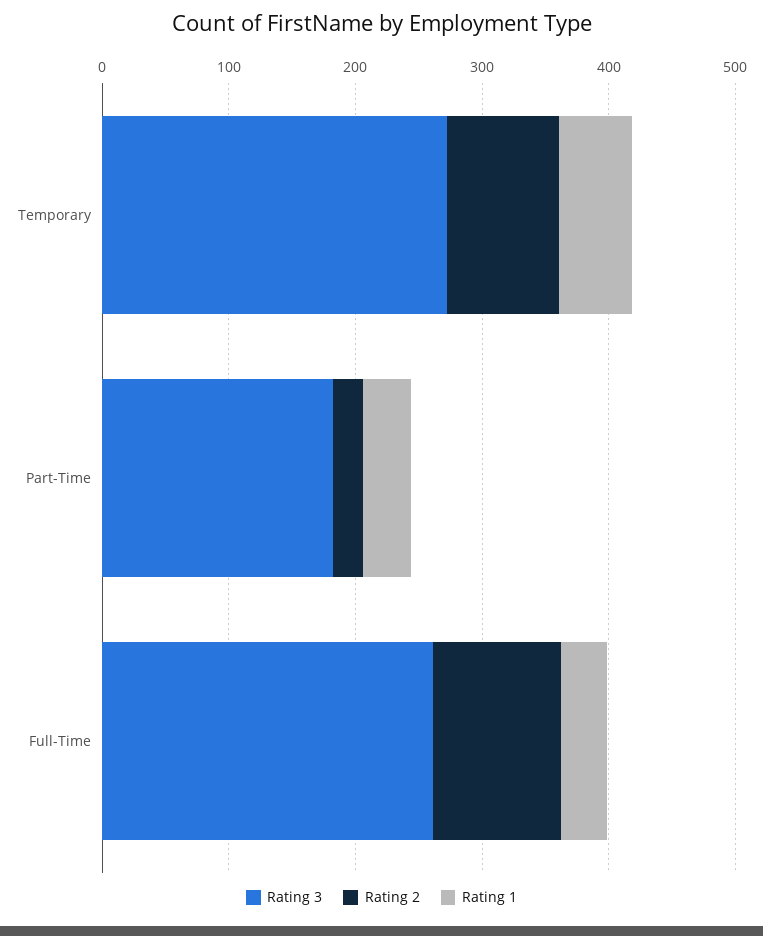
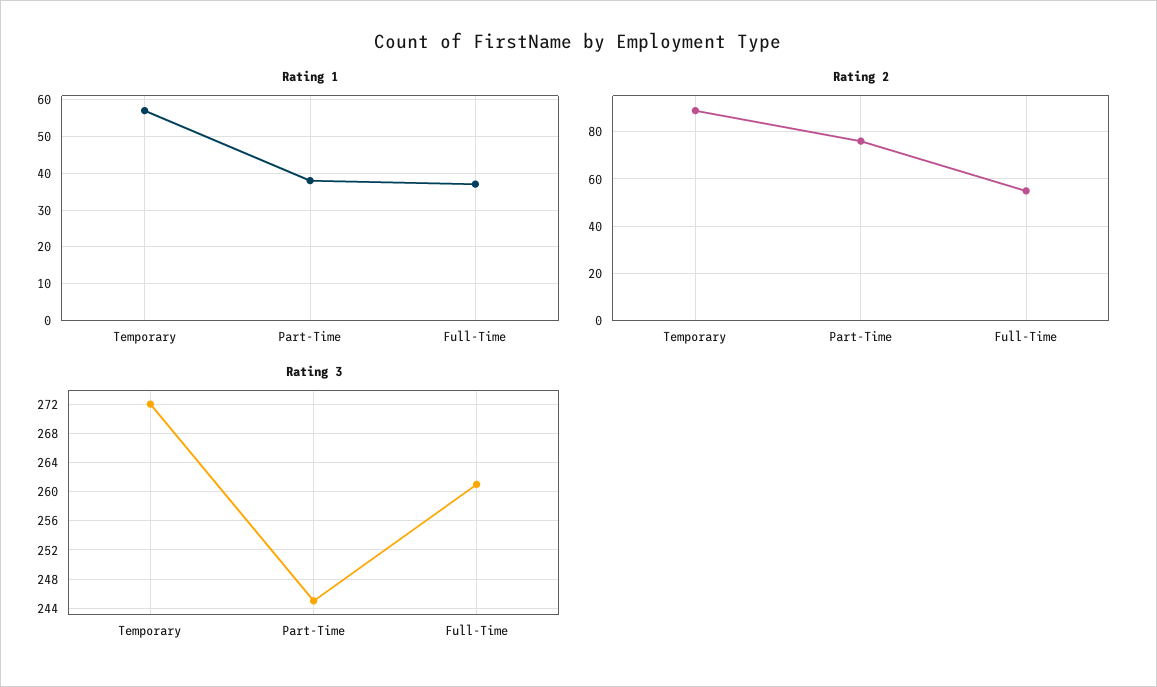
  {
    "Rating 3": {
      "Temporary": 272,
-     "Part-Time": 180,
+     "Part-Time": 245,
      "Full-Time": 261
    },
    "Rating 2": {
      "Temporary": 90,
-     "Part-Time": 20,
+     "Part-Time": 75,
-     "Full-Time": 100
+     "Full-Time": 55
    },
    "Rating 1": {
      "Temporary": 55,
      "Part-Time": 40,
      "Full-Time": 35
    }
  }

